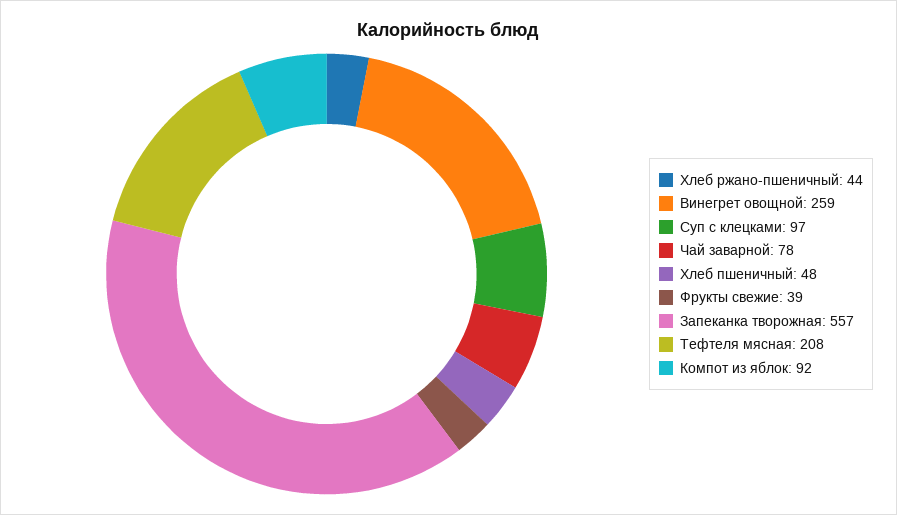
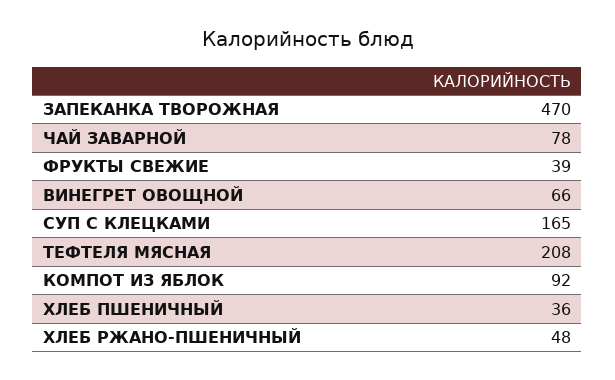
  {
-   "Хлеб ржано-пшеничный": 44,
+   "Хлеб ржано-пшеничный": 48,
-   "Винегрет овощной": 259,
+   "Винегрет овощной": 66,
-   "Суп с клецками": 97,
+   "Суп с клецками": 165,
    "Чай заварной": 78,
-   "Хлеб пшеничный": 48,
+   "Хлеб пшеничный": 36,
    "Фрукты свежие": 39,
-   "Запеканка творожная": 557,
+   "Запеканка творожная": 470,
    "Тефтеля мясная": 208,
    "Компот из яблок": 92
  }

